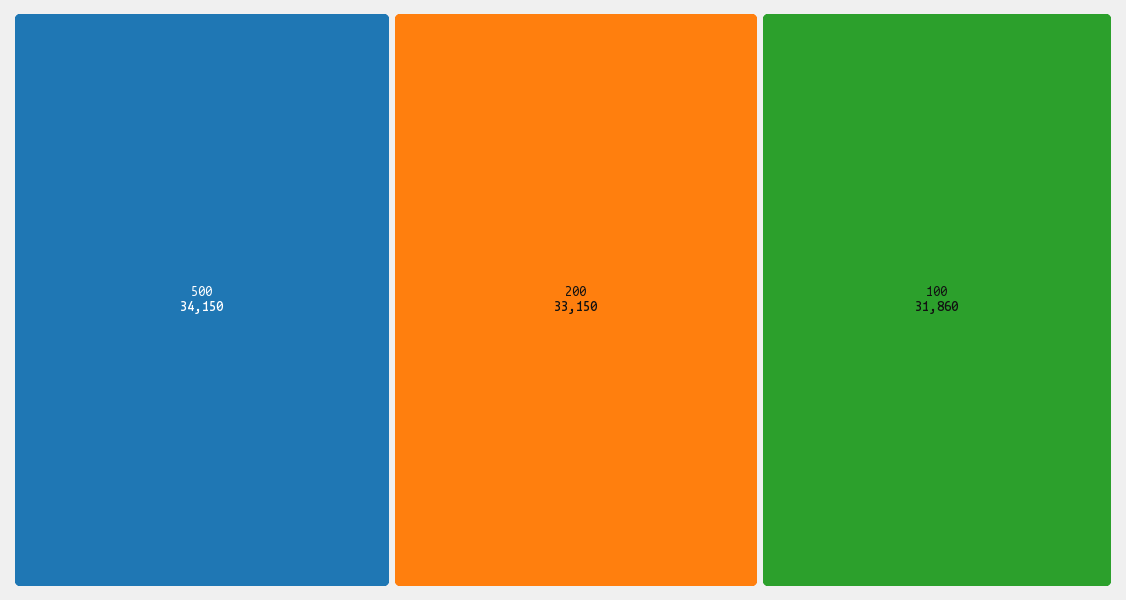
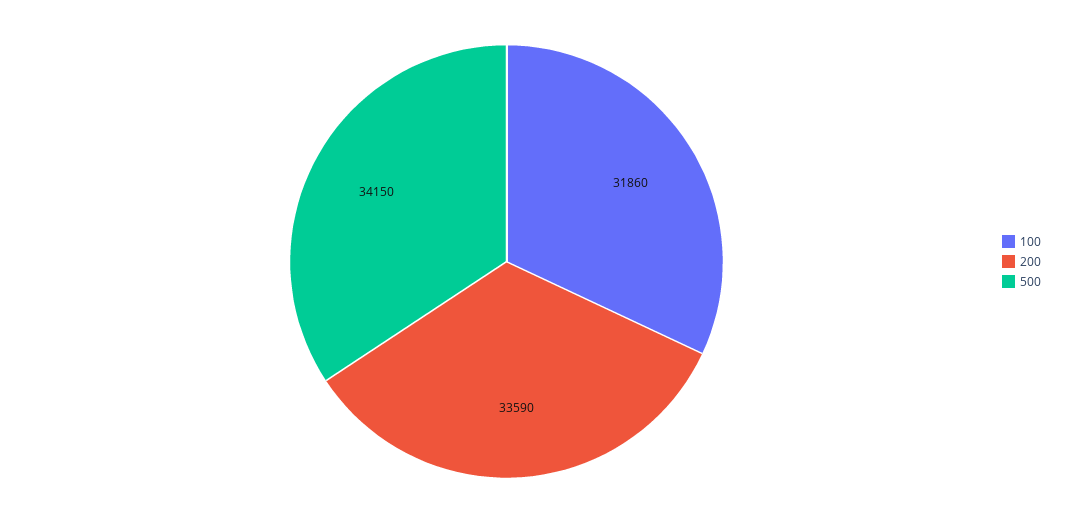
  {
    "500": 34150,
-   "200": 33150,
+   "200": 33590,
    "100": 31860
  }

